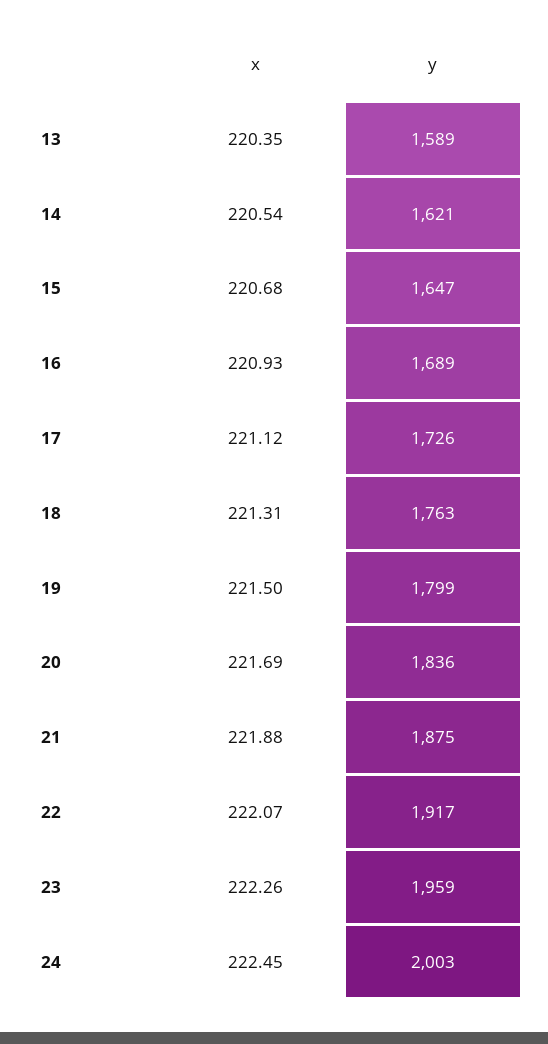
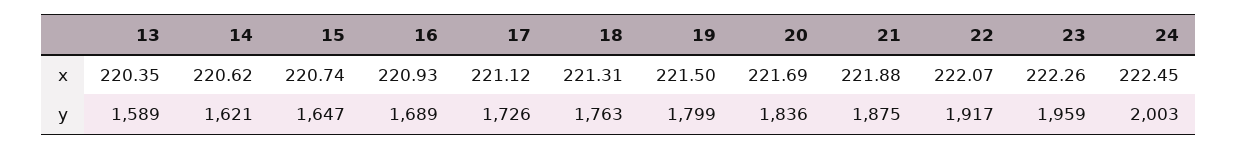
  {
    "x": {
      "13": 220.35,
-     "14": 220.54,
+     "14": 220.62,
-     "15": 220.68,
+     "15": 220.74,
      "16": 220.93,
      "17": 221.12,
      "18": 221.31,
      "19": 221.5,
      "20": 221.69,
      "21": 221.88,
      "22": 222.07,
      "23": 222.26,
      "24": 222.45
    },
    "y": {
      "13": 1589,
      "14": 1621,
      "15": 1647,
      "16": 1689,
      "17": 1726,
      "18": 1763,
      "19": 1799,
      "20": 1836,
      "21": 1875,
      "22": 1917,
      "23": 1959,
      "24": 2003
    }
  }

